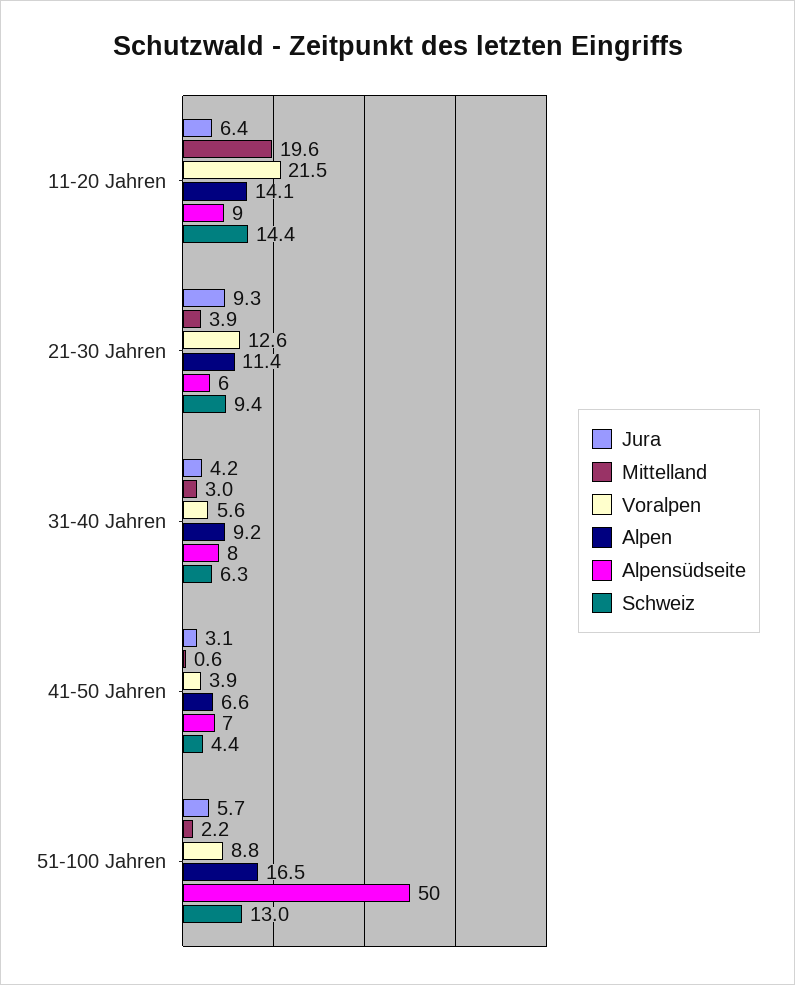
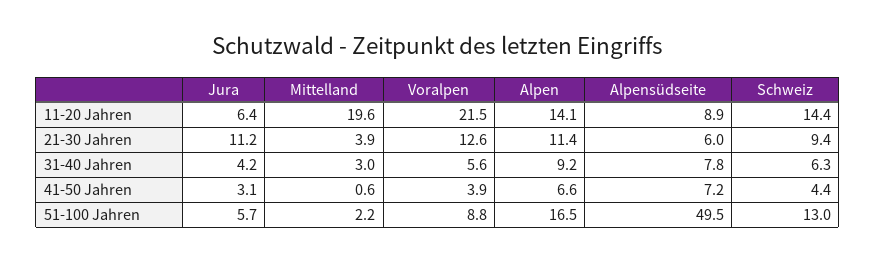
  {
    "Jura": {
      "11-20 Jahren": 6.4,
-     "21-30 Jahren": 9.3,
+     "21-30 Jahren": 11.2,
      "31-40 Jahren": 4.2,
      "41-50 Jahren": 3.1,
      "51-100 Jahren": 5.7
    },
    "Mittelland": {
      "11-20 Jahren": 19.6,
      "21-30 Jahren": 3.9,
      "31-40 Jahren": 3,
      "41-50 Jahren": 0.6,
      "51-100 Jahren": 2.2
    },
    "Voralpen": {
      "11-20 Jahren": 21.5,
      "21-30 Jahren": 12.6,
      "31-40 Jahren": 5.6,
      "41-50 Jahren": 3.9,
      "51-100 Jahren": 8.8
    },
    "Alpen": {
      "11-20 Jahren": 14.1,
      "21-30 Jahren": 11.4,
      "31-40 Jahren": 9.2,
      "41-50 Jahren": 6.6,
      "51-100 Jahren": 16.5
    },
    "Alpensüdseite": {
      "11-20 Jahren": 8.9,
      "21-30 Jahren": 6,
      "31-40 Jahren": 7.8,
      "41-50 Jahren": 7.2,
      "51-100 Jahren": 49.5
    },
    "Schweiz": {
      "11-20 Jahren": 14.4,
      "21-30 Jahren": 9.4,
      "31-40 Jahren": 6.3,
      "41-50 Jahren": 4.4,
      "51-100 Jahren": 13
    }
  }

